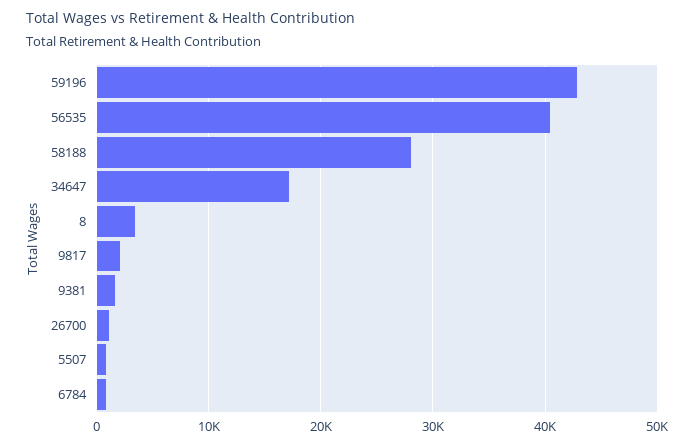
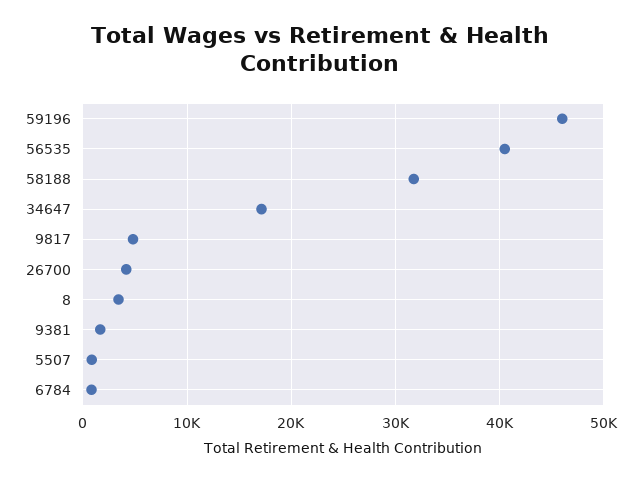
  {
-   "59196": 43000,
+   "59196": 46000,
    "56535": 40000,
-   "58188": 28000,
+   "58188": 32000,
    "34647": 17000,
    "8": 3000,
-   "9817": 2000,
+   "9817": 5000,
    "9381": 2000,
-   "26700": 1000,
+   "26700": 4000,
    "5507": 1000,
    "6784": 1000
  }

